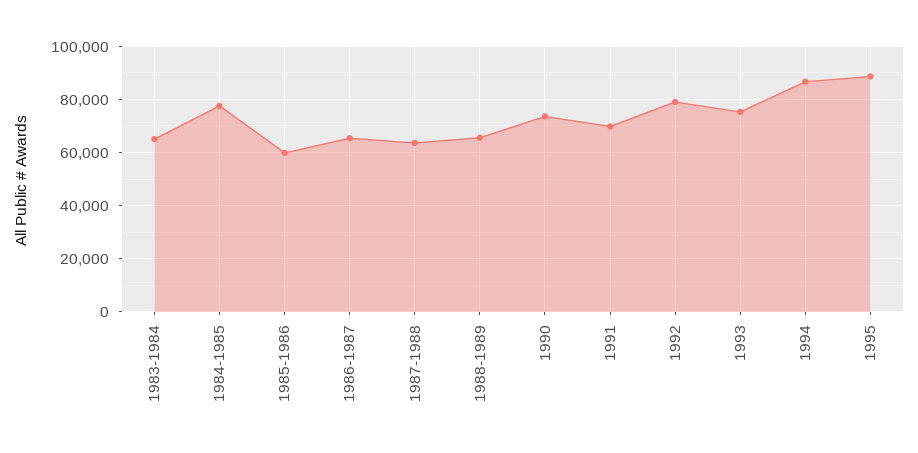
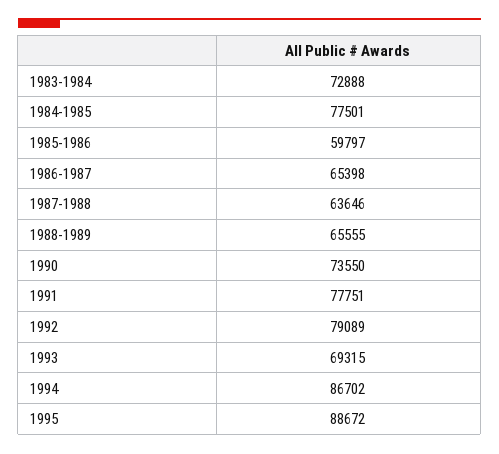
  {
-   "1983-1984": 65000,
+   "1983-1984": 72888,
    "1984-1985": 77501,
    "1985-1986": 59797,
    "1986-1987": 65398,
    "1987-1988": 63646,
    "1988-1989": 65555,
    "1990": 73550,
-   "1991": 70000,
+   "1991": 77751,
    "1992": 79089,
-   "1993": 75000,
+   "1993": 69315,
    "1994": 86702,
    "1995": 88672
  }

